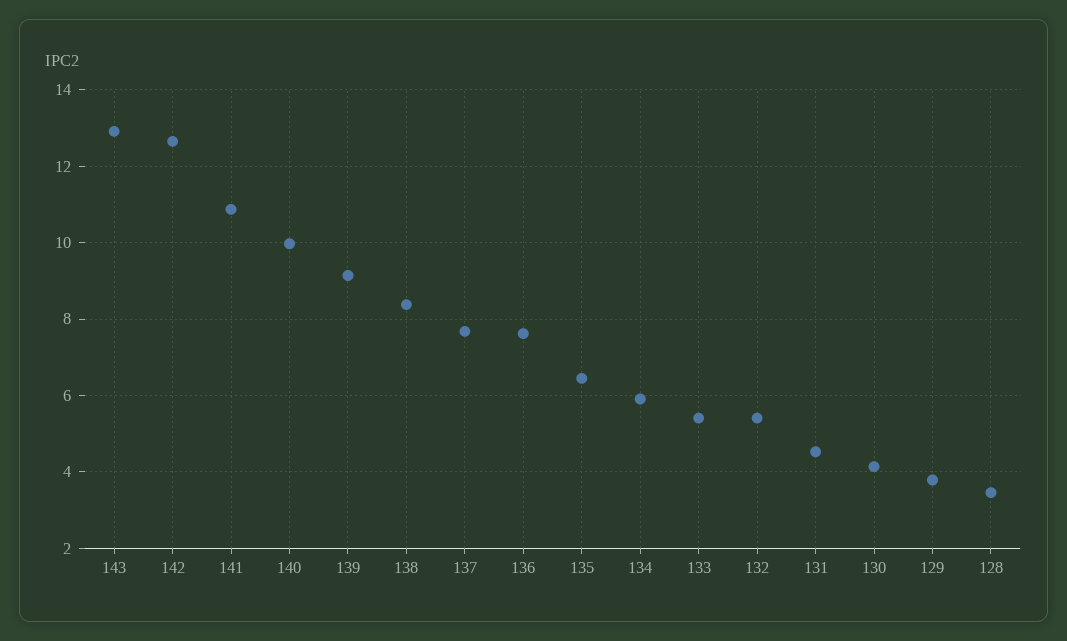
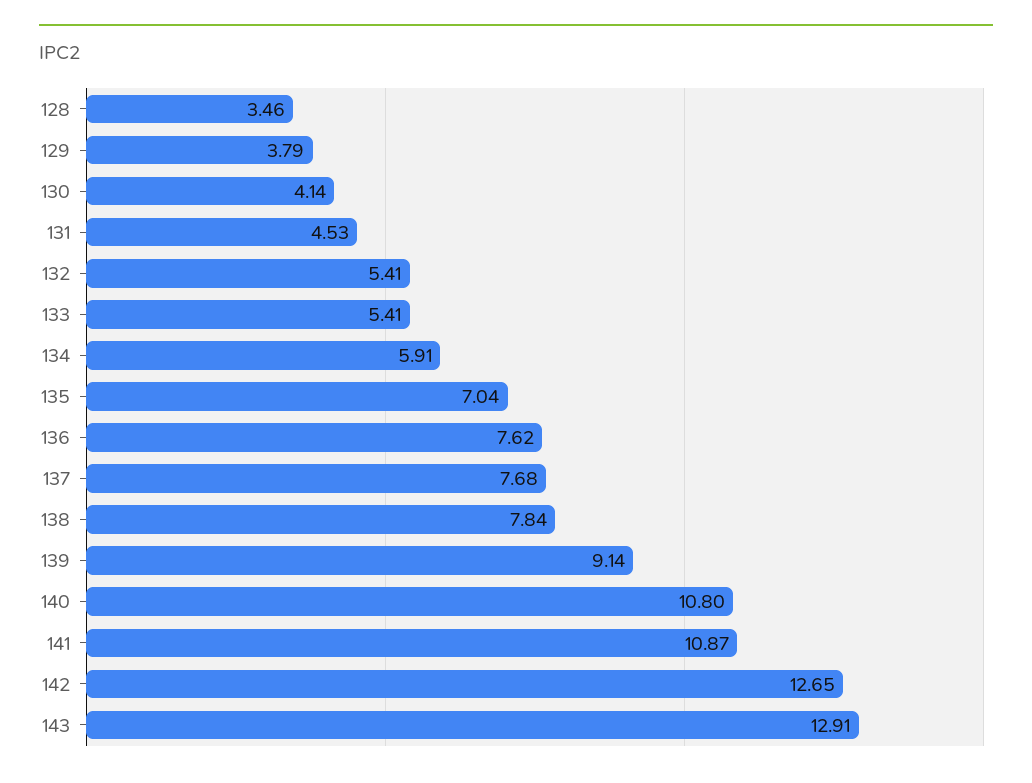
  {
    "143": 12.91,
    "142": 12.65,
    "141": 10.87,
-   "140": 10,
+   "140": 10.8,
    "139": 9.14,
-   "138": 8.4,
+   "138": 7.84,
    "137": 7.68,
    "136": 7.62,
-   "135": 6.4,
+   "135": 7.04,
    "134": 5.91,
    "133": 5.41,
    "132": 5.41,
    "131": 4.53,
    "130": 4.14,
    "129": 3.79,
    "128": 3.46
  }

